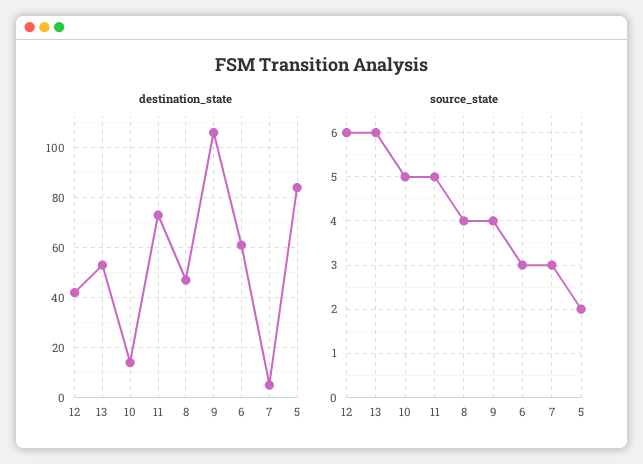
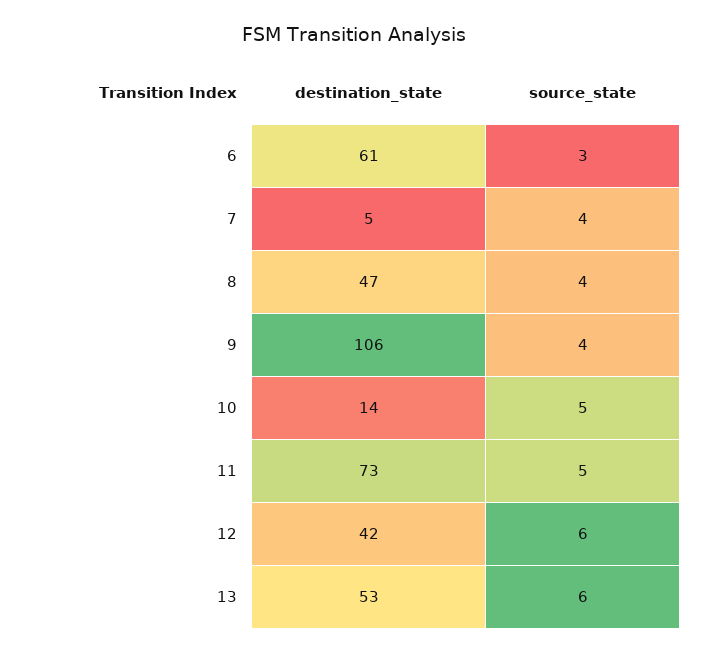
  {
    "destination_state": {
      "12": 42,
      "13": 53,
      "10": 14,
      "11": 73,
      "8": 47,
      "9": 106,
      "6": 61,
-     "7": 5,
+     "7": 5
-     "5": 85
    },
    "source_state": {
      "12": 6,
      "13": 6,
      "10": 5,
      "11": 5,
      "8": 4,
      "9": 4,
      "6": 3,
-     "7": 3,
+     "7": 4
-     "5": 2
    }
  }

